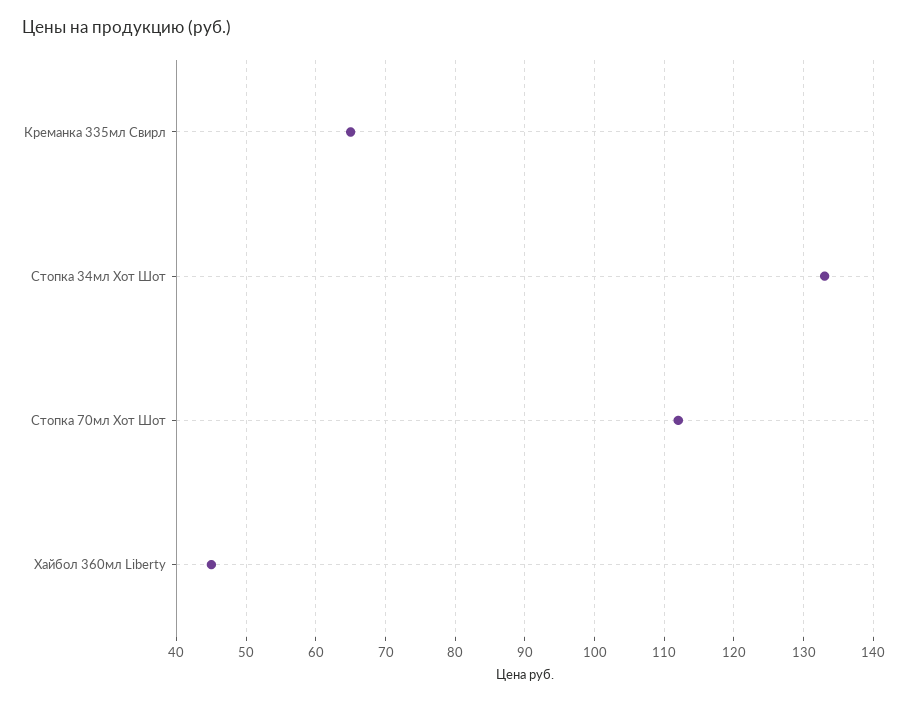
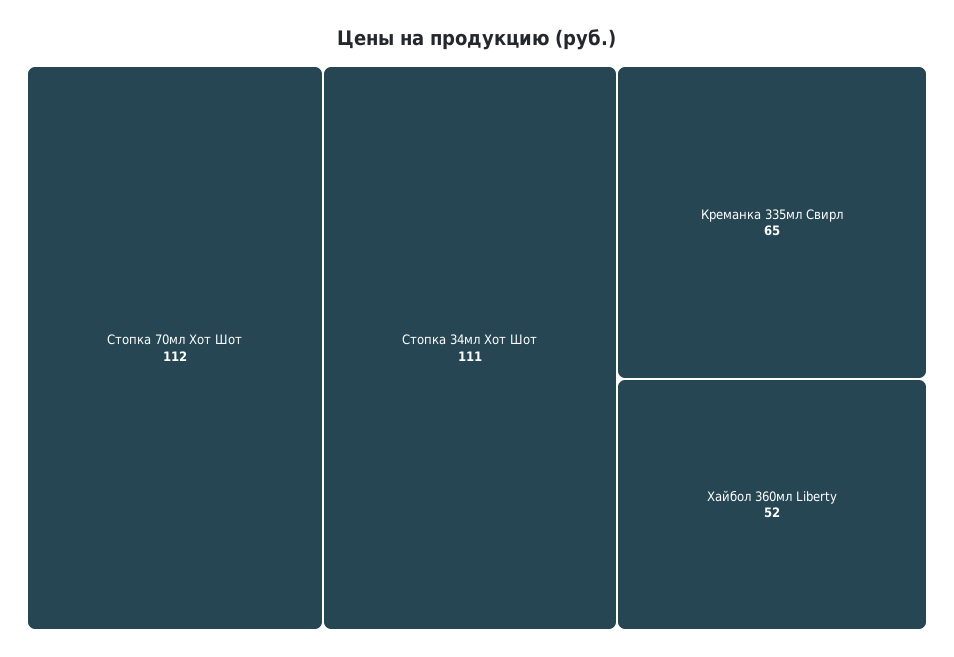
  {
    "Креманка 335мл Свирл": 65,
-   "Стопка 34мл Хот Шот": 133,
+   "Стопка 34мл Хот Шот": 111,
    "Стопка 70мл Хот Шот": 112,
-   "Хайбол 360мл Liberty": 45
+   "Хайбол 360мл Liberty": 52
  }

